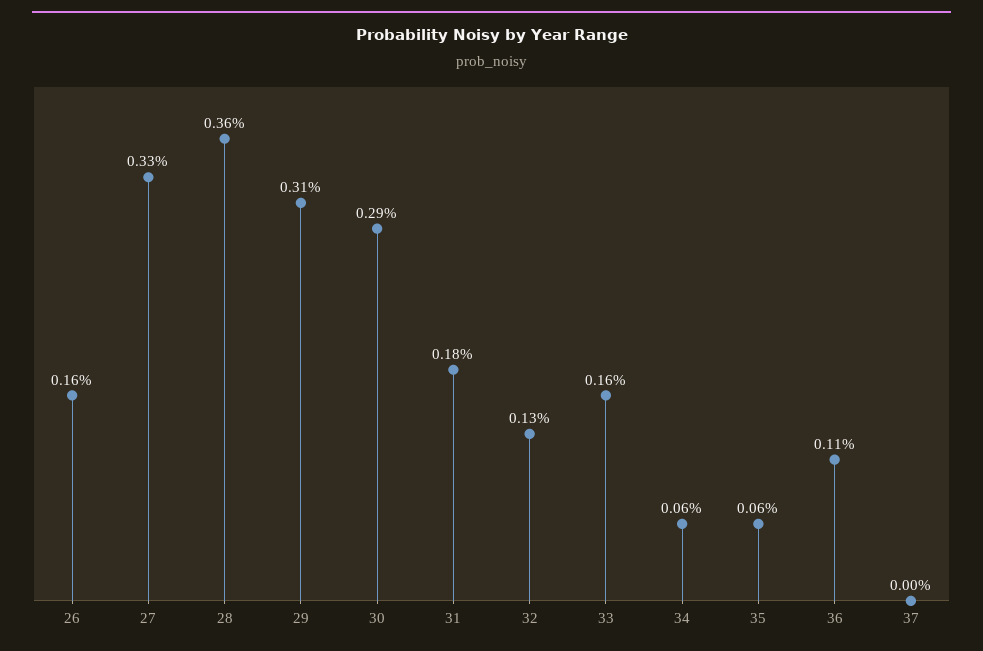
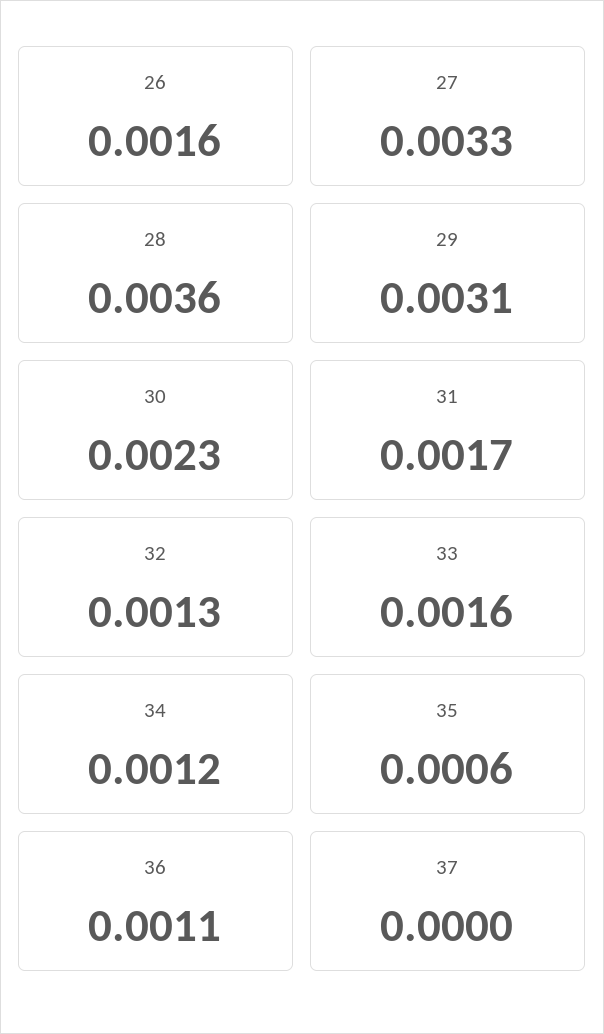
  {
    "26": 0.0016,
    "27": 0.0033,
    "28": 0.0036,
    "29": 0.0031,
-   "30": 0.0029,
+   "30": 0.0023,
-   "31": 0.0018,
+   "31": 0.0017,
    "32": 0.0013,
    "33": 0.0016,
-   "34": 0.0006,
+   "34": 0.0012,
    "35": 0.0006,
    "36": 0.0011,
    "37": 0
  }

